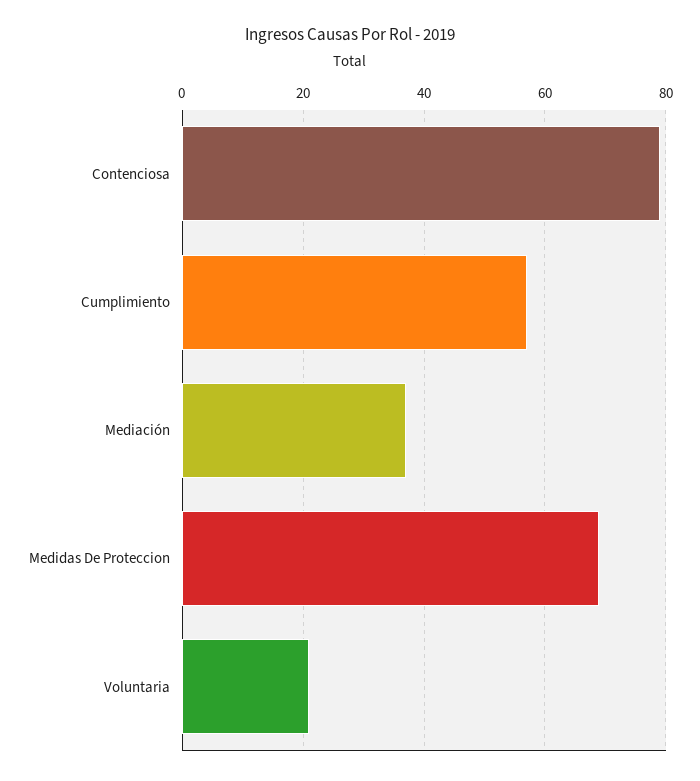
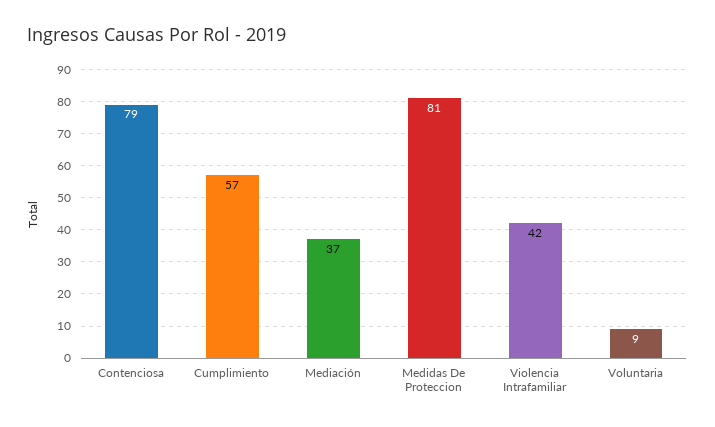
  {
    "Contenciosa": 79,
    "Cumplimiento": 57,
    "Mediación": 37,
-   "Medidas De Proteccion": 70,
+   "Medidas De Proteccion": 81,
-   "Voluntaria": 20
+   "Voluntaria": 9,
+   "Violencia Intrafamiliar": 42
  }

